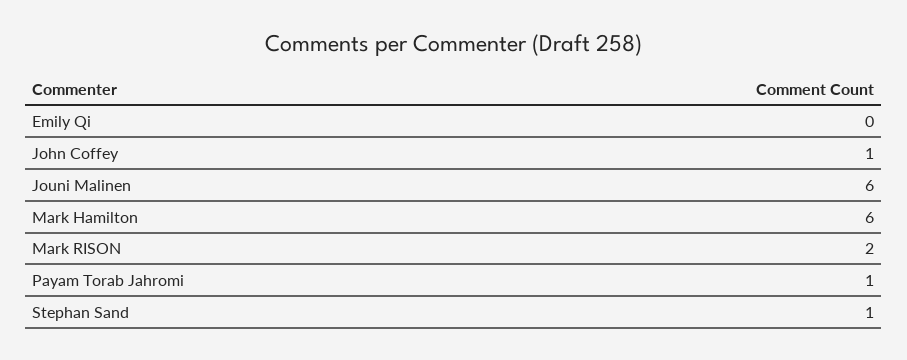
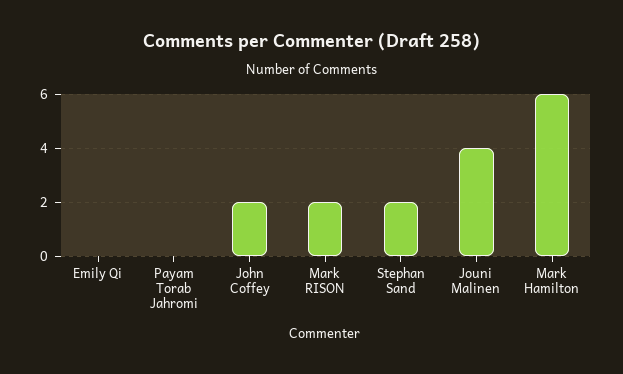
  {
    "Emily Qi": 0,
-   "John Coffey": 1,
+   "John Coffey": 2,
-   "Jouni Malinen": 6,
+   "Jouni Malinen": 4,
    "Mark Hamilton": 6,
    "Mark RISON": 2,
-   "Payam Torab Jahromi": 1,
+   "Payam Torab Jahromi": 0,
-   "Stephan Sand": 1
+   "Stephan Sand": 2
  }

